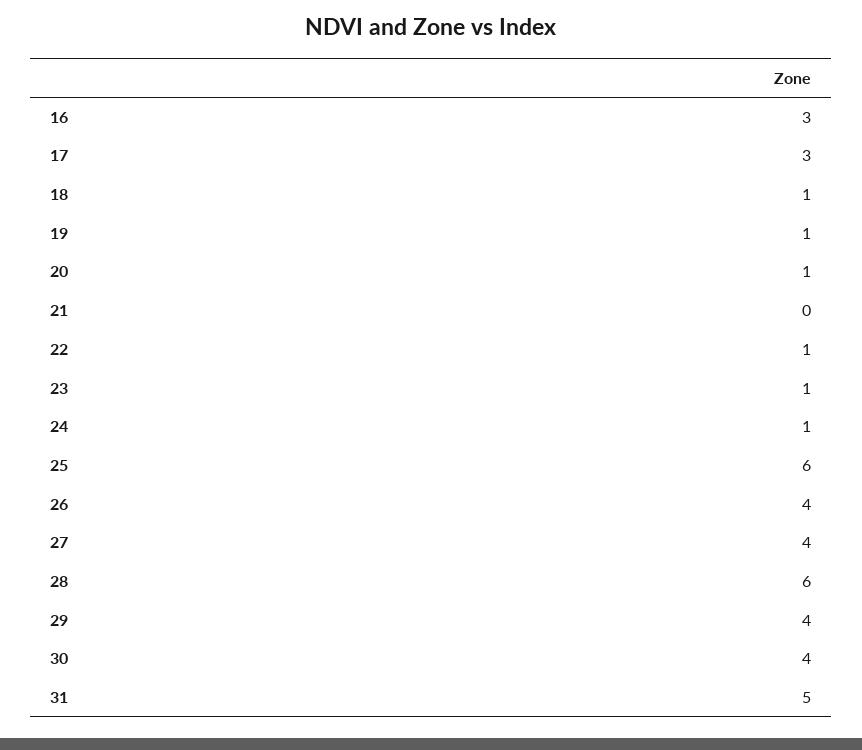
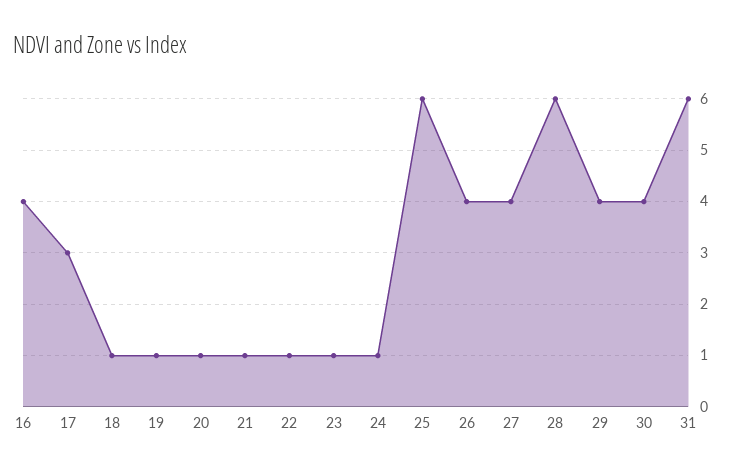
  {
-   "16": 3,
+   "16": 4,
    "17": 3,
    "18": 1,
    "19": 1,
    "20": 1,
-   "21": 0,
+   "21": 1,
    "22": 1,
    "23": 1,
    "24": 1,
    "25": 6,
    "26": 4,
    "27": 4,
    "28": 6,
    "29": 4,
    "30": 4,
-   "31": 5
+   "31": 6
  }

